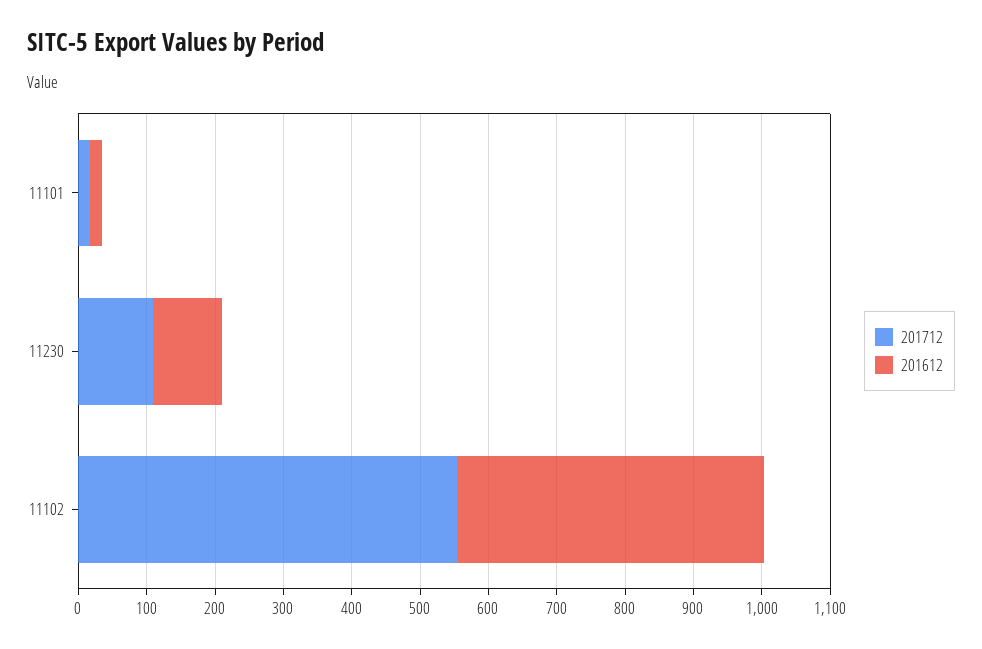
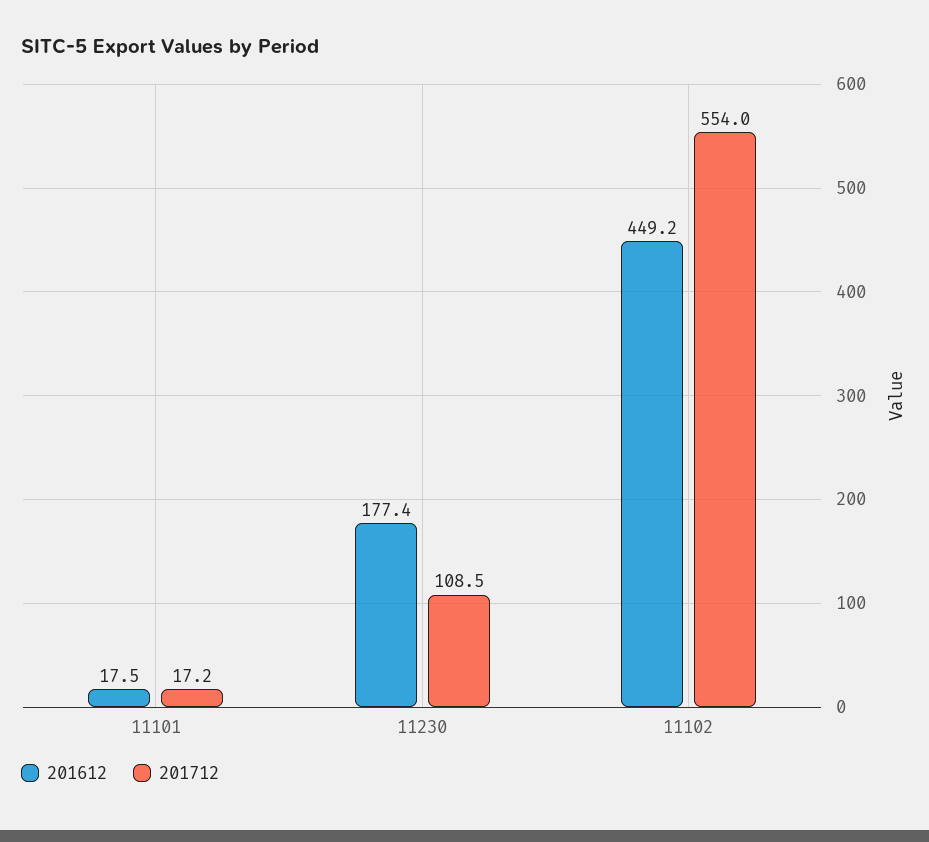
  {
    "201712": {
      "11101": 17.2,
      "11230": 108.5,
      "11102": 554
    },
    "201612": {
      "11101": 17.5,
-     "11230": 100,
+     "11230": 177.4,
      "11102": 449.2
    }
  }

